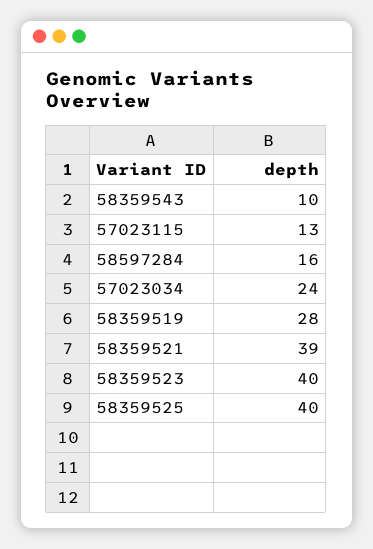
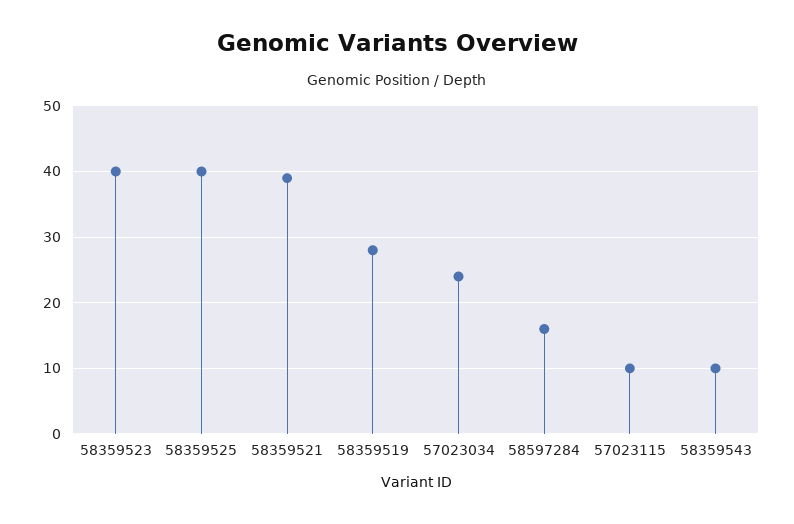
  {
    "58359543": 10,
-   "57023115": 13,
+   "57023115": 10,
    "58597284": 16,
    "57023034": 24,
    "58359519": 28,
    "58359521": 39,
    "58359523": 40,
    "58359525": 40
  }

